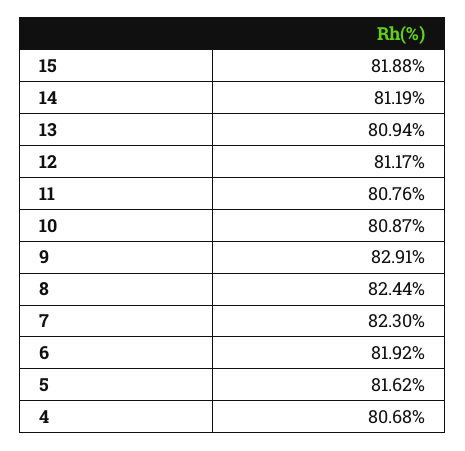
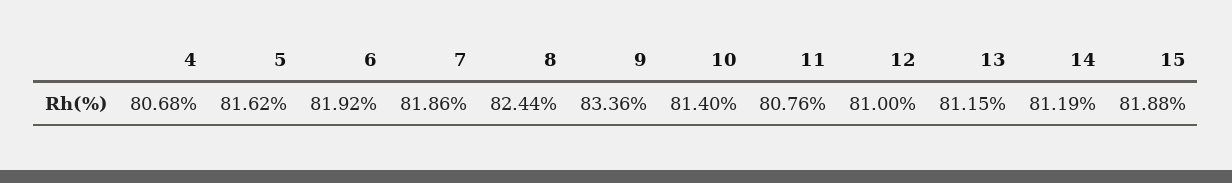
  {
    "15": 81.88,
    "14": 81.19,
-   "13": 80.94,
+   "13": 81.15,
-   "12": 81.17,
+   "12": 81,
    "11": 80.76,
-   "10": 80.87,
+   "10": 81.4,
-   "9": 82.91,
+   "9": 83.36,
    "8": 82.44,
-   "7": 82.3,
+   "7": 81.86,
    "6": 81.92,
    "5": 81.62,
    "4": 80.68
  }

